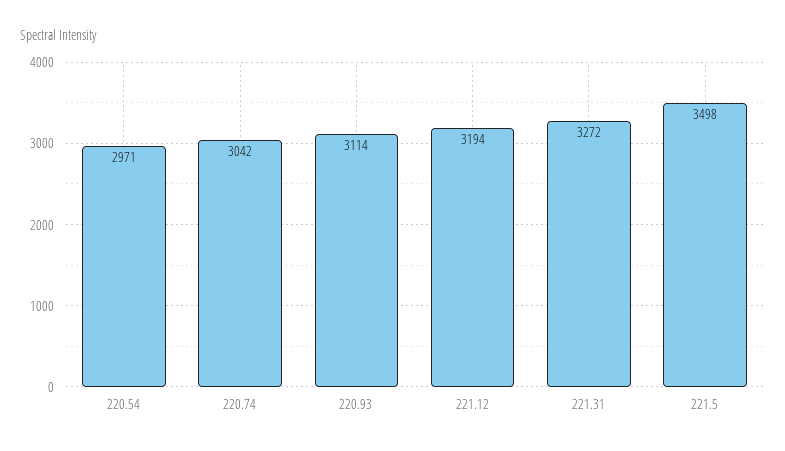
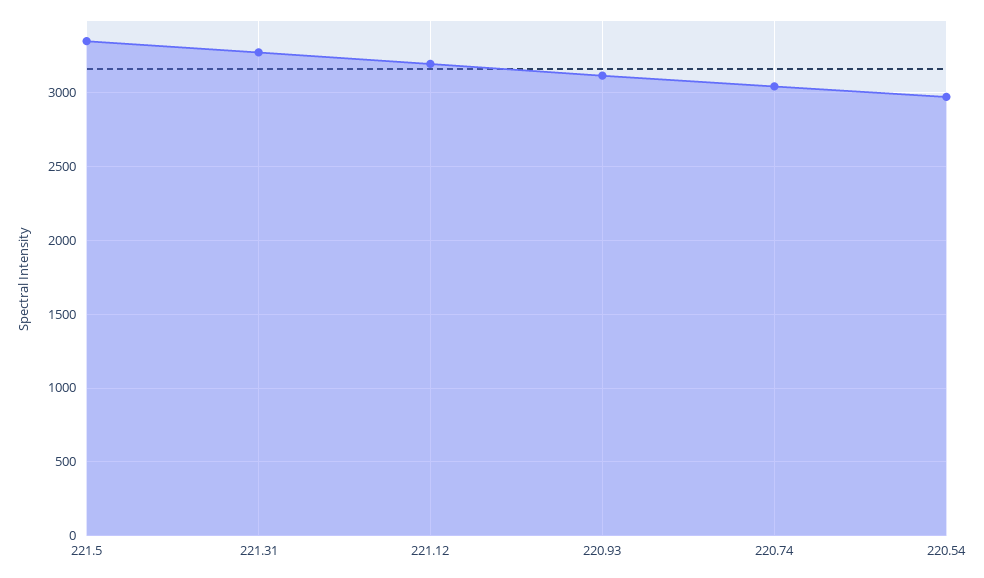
  {
    "220.54": 2971,
    "220.74": 3042,
    "220.93": 3114,
    "221.12": 3194,
    "221.31": 3272,
-   "221.5": 3498
+   "221.5": 3350
  }

